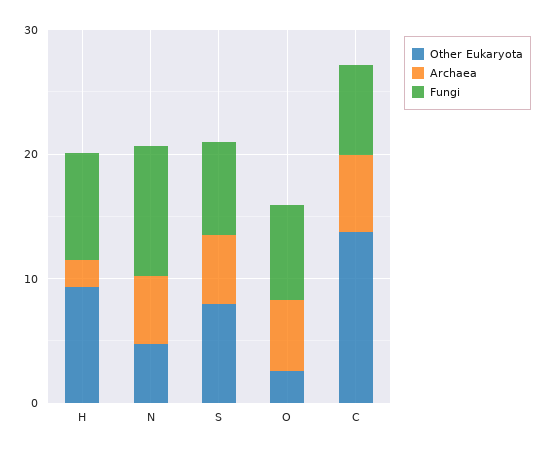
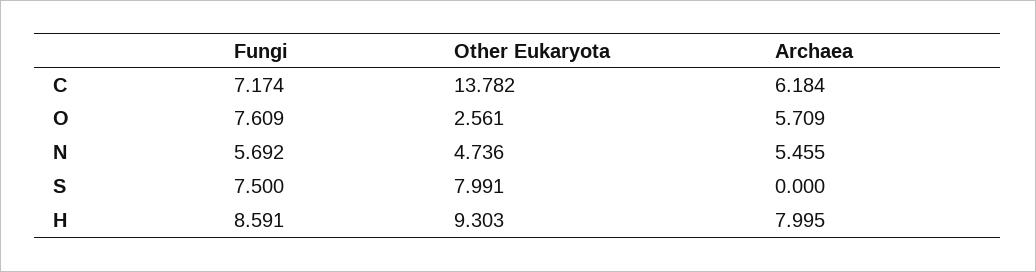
  {
    "Other Eukaryota": {
      "H": 9.303,
      "N": 4.736,
      "S": 7.991,
      "O": 2.561,
      "C": 13.782
    },
    "Archaea": {
-     "H": 2,
+     "H": 7.995,
      "N": 5.455,
-     "S": 6,
+     "S": 0,
      "O": 5.709,
      "C": 6.184
    },
    "Fungi": {
      "H": 8.591,
-     "N": 10,
+     "N": 5.692,
      "S": 7.5,
      "O": 7.609,
      "C": 7.174
    }
  }

